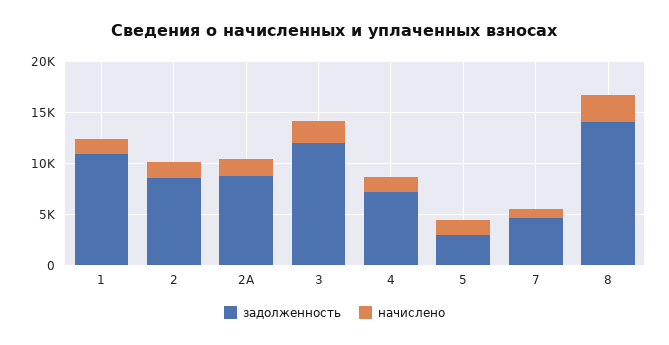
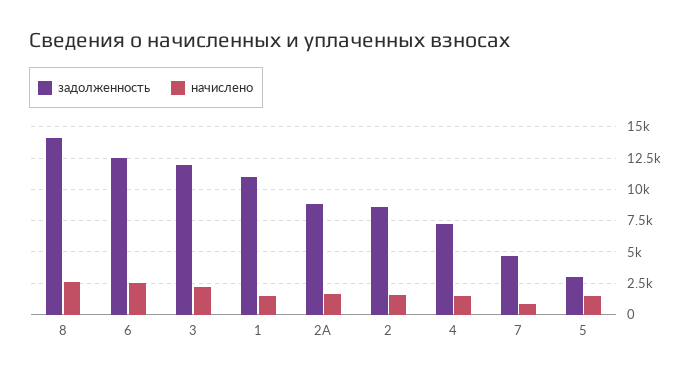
  {
    "задолженность": {
      "1": 11000,
      "2": 8500,
      "2А": 9000,
      "3": 12000,
      "4": 7000,
      "5": 3000,
      "7": 4500,
-     "8": 14000
+     "8": 14000,
+     "6": 12500
    },
    "начислено": {
      "1": 1500,
      "2": 1500,
      "2А": 1500,
      "3": 2000,
      "4": 1500,
      "5": 1500,
      "7": 1000,
-     "8": 2500
+     "8": 2500,
+     "6": 2500
    }
  }

